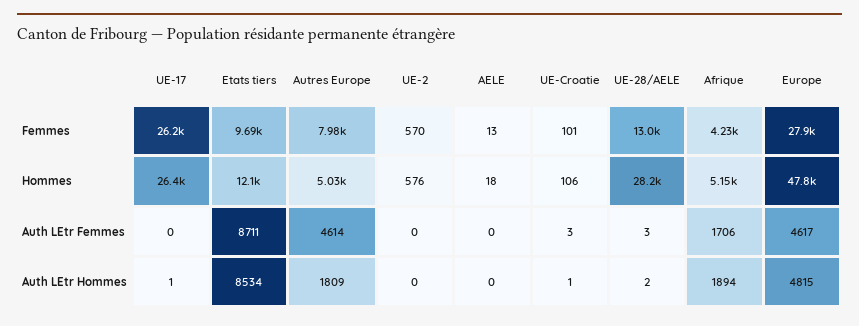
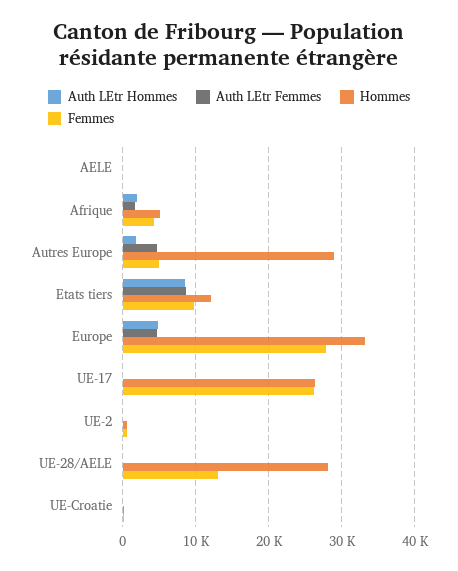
  {
    "Femmes": {
      "UE-17": 26200,
      "Etats tiers": 9690,
-     "Autres Europe": 7980,
+     "Autres Europe": 5000,
      "UE-2": 570,
      "AELE": 13,
      "UE-Croatie": 101,
      "UE-28/AELE": 13000,
      "Afrique": 4230,
      "Europe": 27900
    },
    "Hommes": {
      "UE-17": 26400,
      "Etats tiers": 12100,
-     "Autres Europe": 5030,
+     "Autres Europe": 29000,
      "UE-2": 576,
      "AELE": 18,
      "UE-Croatie": 106,
      "UE-28/AELE": 28200,
      "Afrique": 5150,
-     "Europe": 47800
+     "Europe": 33000
    },
    "Auth LEtr Femmes": {
      "UE-17": 0,
      "Etats tiers": 8711,
      "Autres Europe": 4614,
      "UE-2": 0,
      "AELE": 0,
      "UE-Croatie": 3,
      "UE-28/AELE": 3,
      "Afrique": 1706,
      "Europe": 4617
    },
    "Auth LEtr Hommes": {
      "UE-17": 1,
      "Etats tiers": 8534,
      "Autres Europe": 1809,
      "UE-2": 0,
      "AELE": 0,
      "UE-Croatie": 1,
      "UE-28/AELE": 2,
      "Afrique": 1894,
      "Europe": 4815
    }
  }

